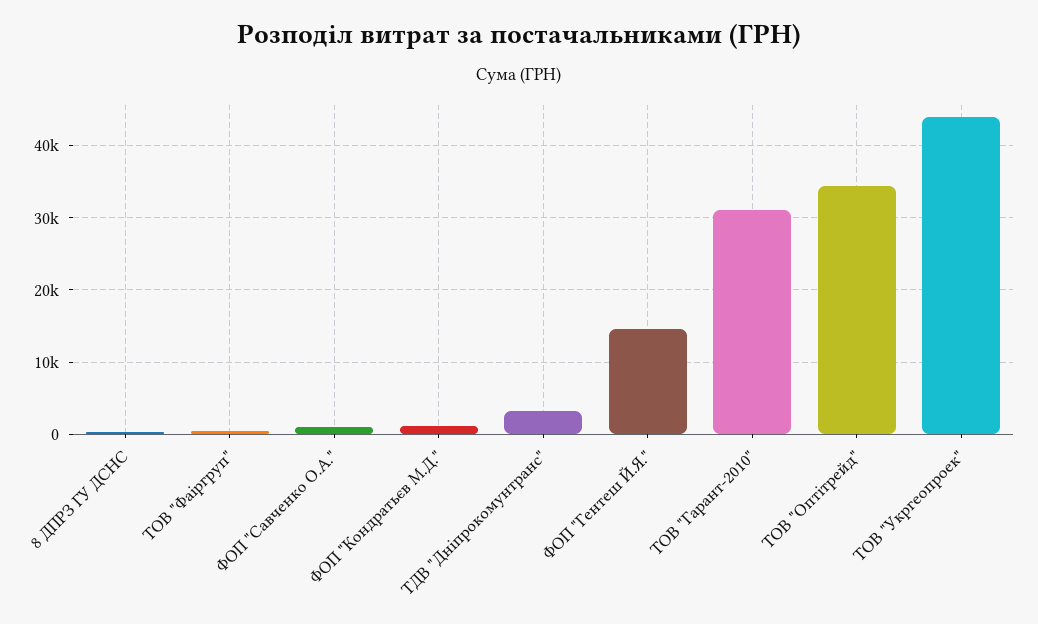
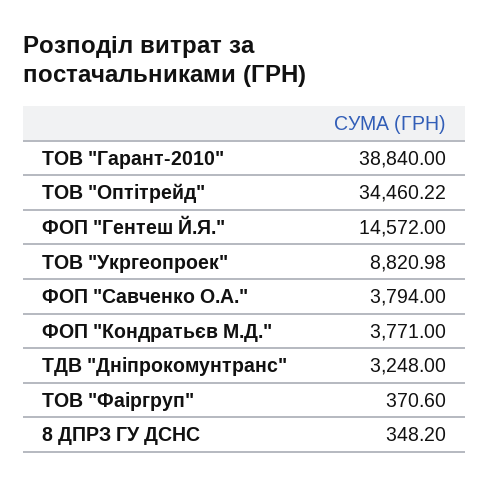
  {
    "8 ДПРЗ ГУ ДСНС": 348.2,
    "ТОВ \"Фаіргруп\"": 370.6,
-   "ФОП \"Савченко О.А.\"": 1000,
+   "ФОП \"Савченко О.А.\"": 3794,
-   "ФОП \"Кондратьєв М.Д.\"": 1000,
+   "ФОП \"Кондратьєв М.Д.\"": 3771,
    "ТДВ \"Дніпрокомунтранс\"": 3248,
    "ФОП \"Гентеш Й.Я.\"": 14572,
-   "ТОВ \"Гарант-2010\"": 31000,
+   "ТОВ \"Гарант-2010\"": 38840,
    "ТОВ \"Оптітрейд\"": 34460.22,
-   "ТОВ \"Укргеопроек\"": 44000
+   "ТОВ \"Укргеопроек\"": 8820.98
  }

